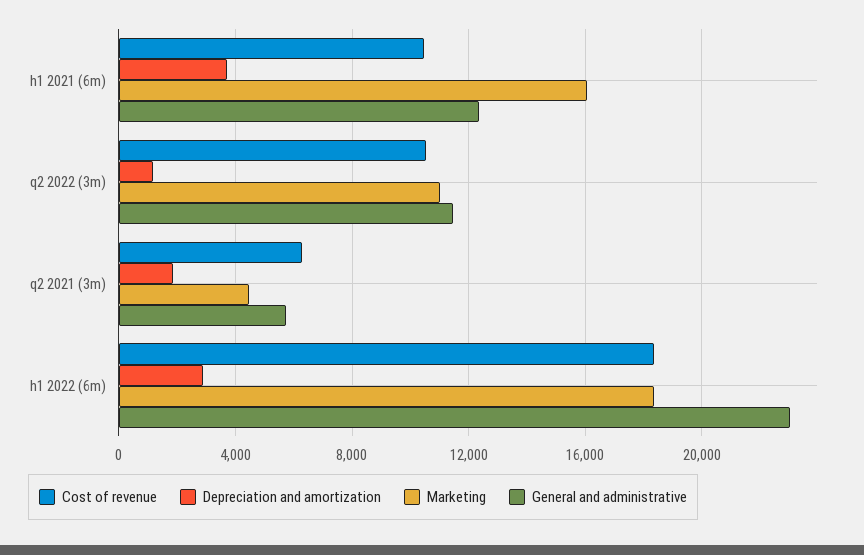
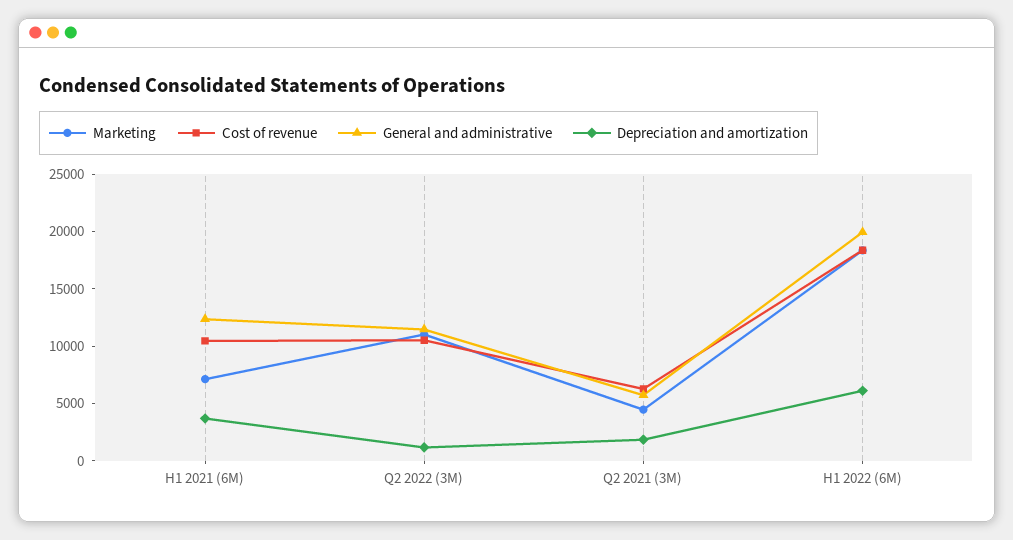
  {
    "Cost of revenue": {
      "h1 2021 (6m)": 10500,
      "q2 2022 (3m)": 10500,
      "q2 2021 (3m)": 6500,
      "h1 2022 (6m)": 18500
    },
    "Depreciation and amortization": {
      "h1 2021 (6m)": 3500,
      "q2 2022 (3m)": 1000,
      "q2 2021 (3m)": 2000,
-     "h1 2022 (6m)": 3000
+     "h1 2022 (6m)": 6000
    },
    "Marketing": {
-     "h1 2021 (6m)": 16000,
+     "h1 2021 (6m)": 7000,
      "q2 2022 (3m)": 11000,
      "q2 2021 (3m)": 4500,
      "h1 2022 (6m)": 18500
    },
    "General and administrative": {
      "h1 2021 (6m)": 12500,
      "q2 2022 (3m)": 11500,
      "q2 2021 (3m)": 5500,
-     "h1 2022 (6m)": 23000
+     "h1 2022 (6m)": 20000
    }
  }

